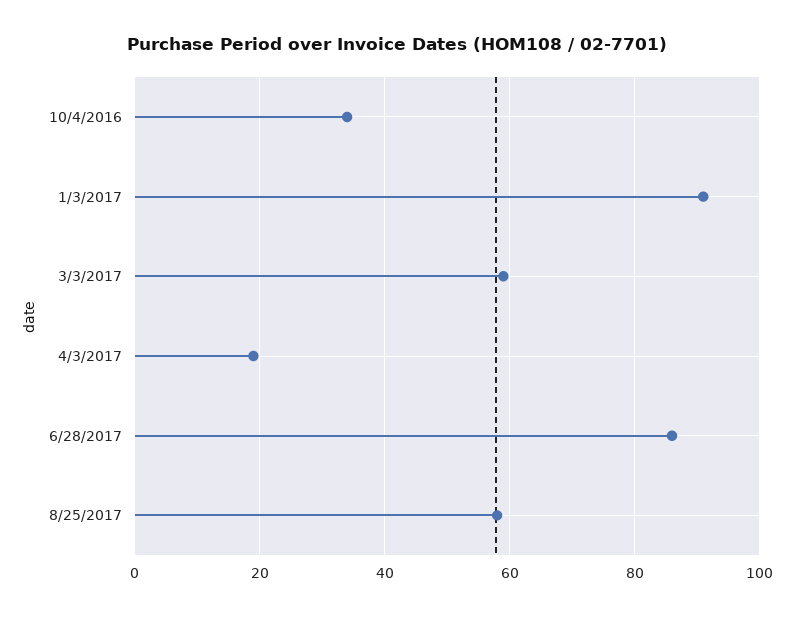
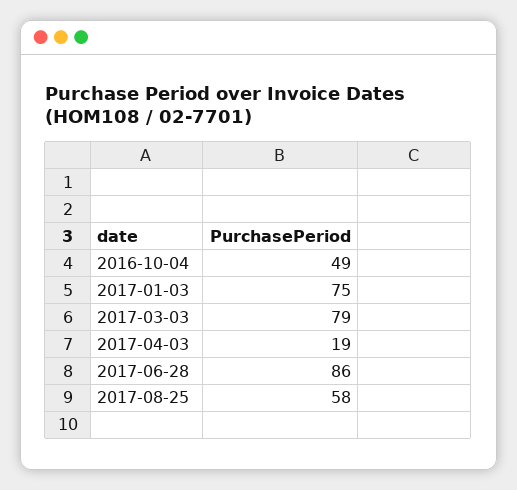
  {
-   "10/4/2016": 35,
+   "10/4/2016": 49,
-   "1/3/2017": 90,
+   "1/3/2017": 75,
-   "3/3/2017": 60,
+   "3/3/2017": 79,
    "4/3/2017": 19,
    "6/28/2017": 86,
    "8/25/2017": 58
  }

